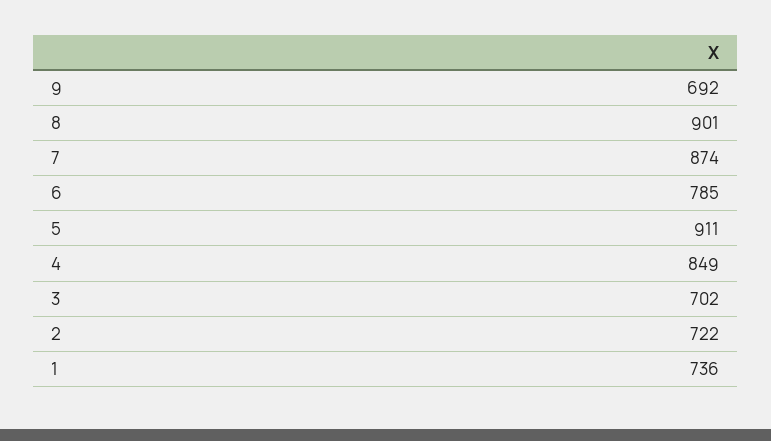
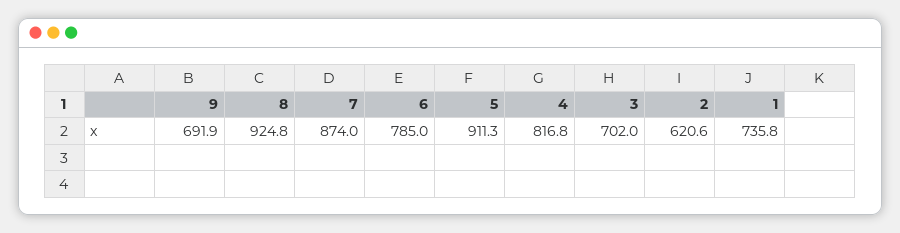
  {
    "9": 691.9,
-   "8": 901,
+   "8": 924.8,
    "7": 874,
    "6": 785,
    "5": 911.3,
-   "4": 849,
+   "4": 816.8,
    "3": 702,
-   "2": 722,
+   "2": 620.6,
    "1": 735.8
  }

